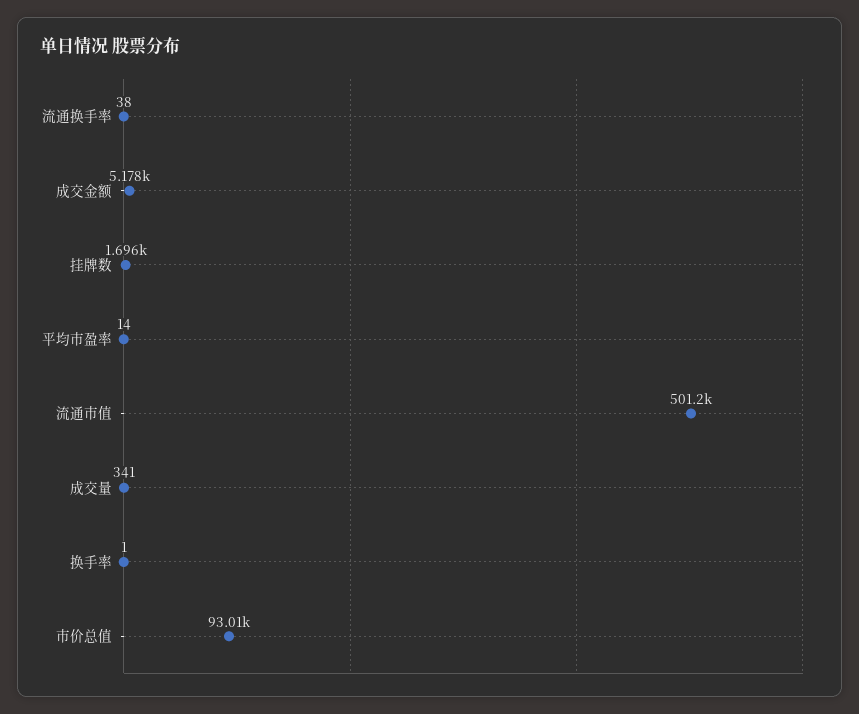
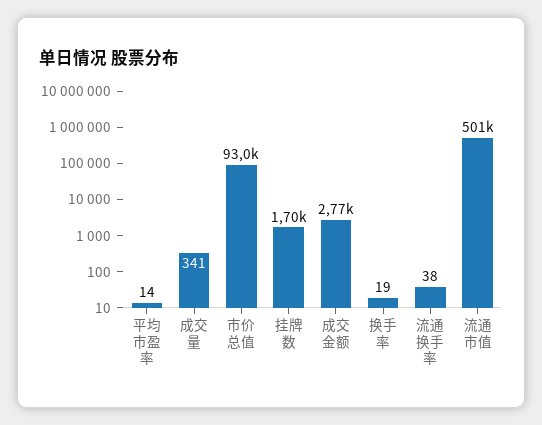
  {
    "流通换手率": 38,
-   "成交金额": 5178,
+   "成交金额": 2770,
    "挂牌数": 1696,
    "平均市盈率": 14,
    "流通市值": 501200,
    "成交量": 341,
-   "换手率": 1,
+   "换手率": 19,
    "市价总值": 93010
  }

